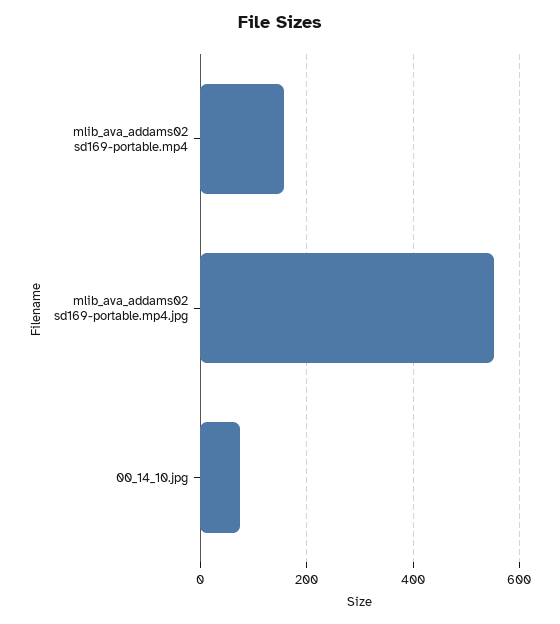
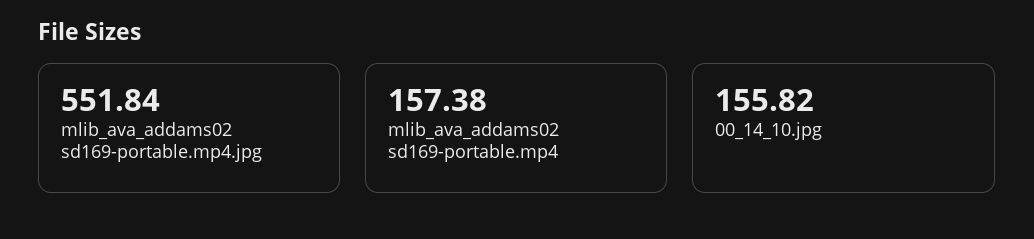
  {
    "mlib_ava_addams02 sd169-portable.mp4": 157.38,
    "mlib_ava_addams02 sd169-portable.mp4.jpg": 551.84,
-   "00_14_10.jpg": 80
+   "00_14_10.jpg": 155.82
  }

